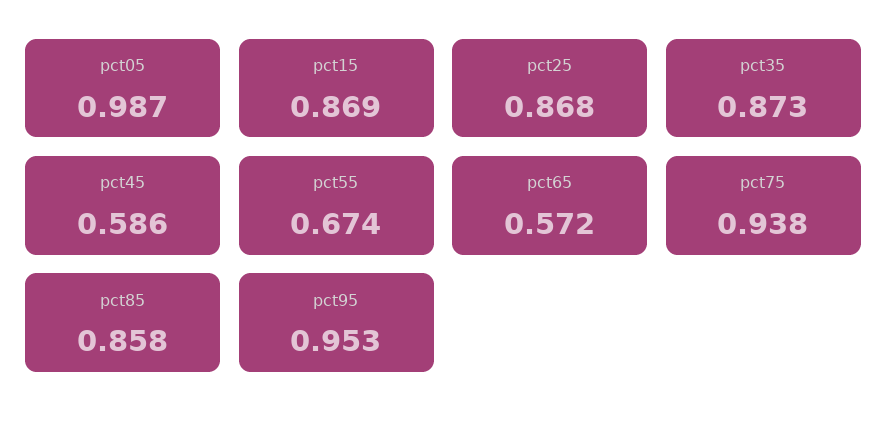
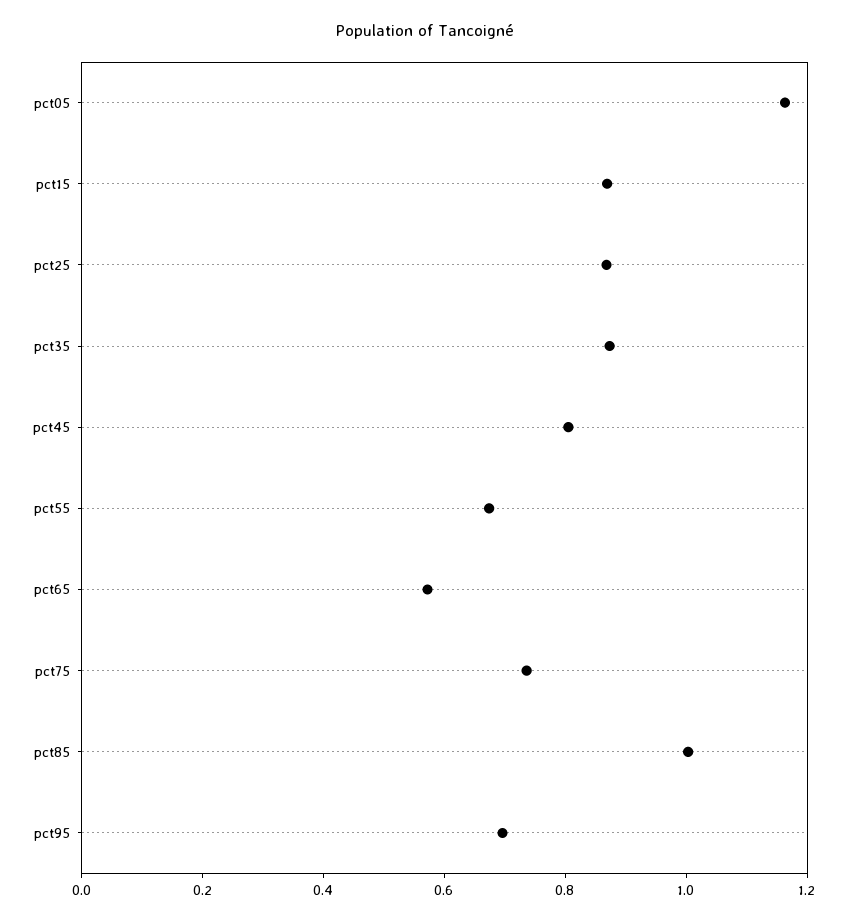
  {
-   "pct05": 0.987,
+   "pct05": 1.15,
    "pct15": 0.869,
    "pct25": 0.868,
    "pct35": 0.873,
-   "pct45": 0.586,
+   "pct45": 0.8,
    "pct55": 0.674,
    "pct65": 0.572,
-   "pct75": 0.938,
+   "pct75": 0.75,
-   "pct85": 0.858,
+   "pct85": 1,
-   "pct95": 0.953
+   "pct95": 0.7
  }

